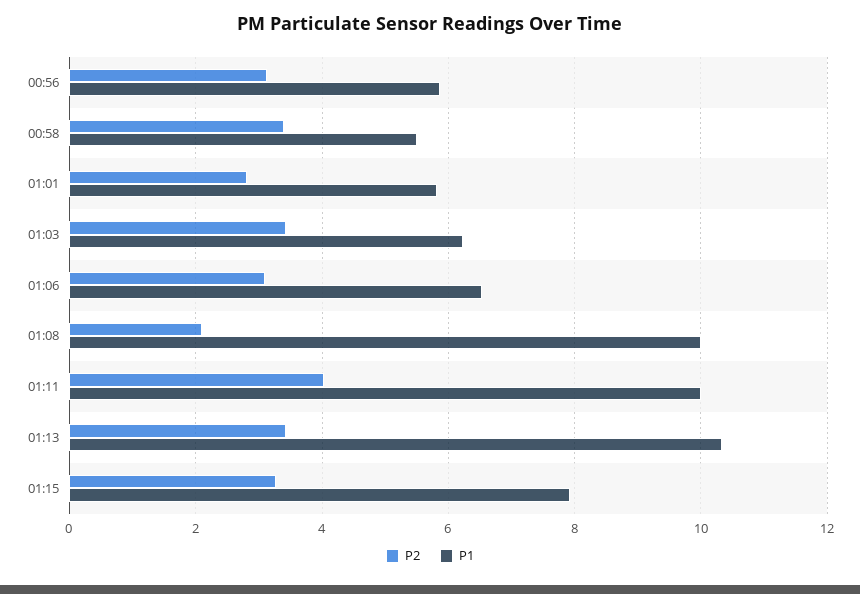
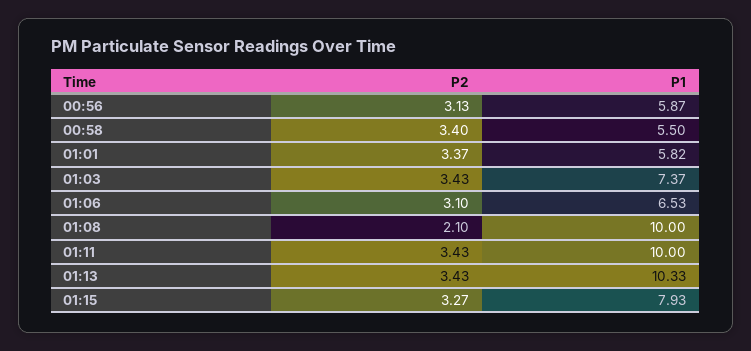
  {
    "P2": {
      "00:56": 3.13,
      "00:58": 3.4,
-     "01:01": 2.8,
+     "01:01": 3.37,
      "01:03": 3.43,
      "01:06": 3.1,
      "01:08": 2.1,
-     "01:11": 4,
+     "01:11": 3.43,
      "01:13": 3.43,
      "01:15": 3.27
    },
    "P1": {
      "00:56": 5.87,
      "00:58": 5.5,
      "01:01": 5.82,
-     "01:03": 6.2,
+     "01:03": 7.37,
      "01:06": 6.53,
      "01:08": 10,
      "01:11": 10,
      "01:13": 10.33,
      "01:15": 7.93
    }
  }

